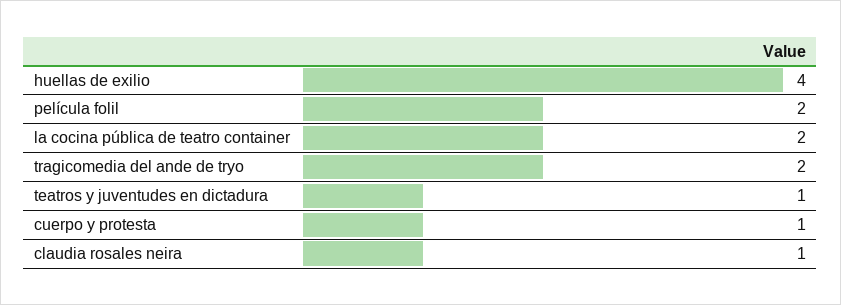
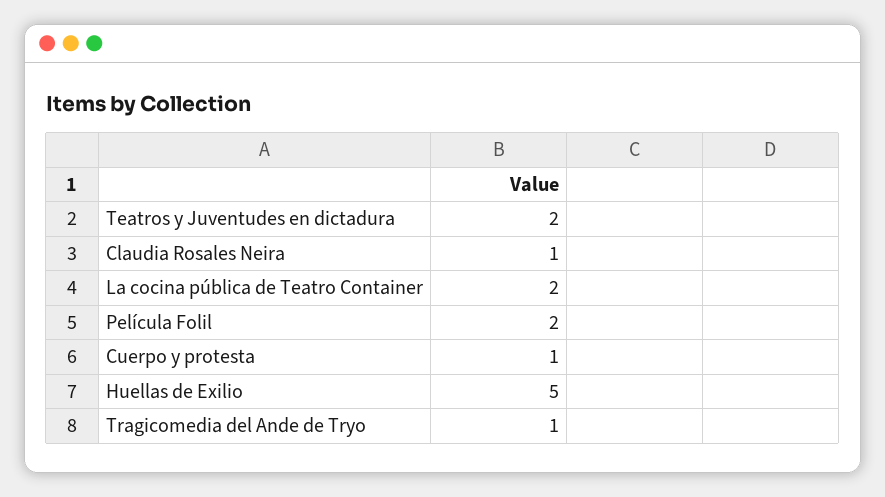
  {
-   "huellas de exilio": 4,
+   "huellas de exilio": 5,
    "película folil": 2,
    "la cocina pública de teatro container": 2,
-   "tragicomedia del ande de tryo": 2,
+   "tragicomedia del ande de tryo": 1,
-   "teatros y juventudes en dictadura": 1,
+   "teatros y juventudes en dictadura": 2,
    "cuerpo y protesta": 1,
    "claudia rosales neira": 1
  }

